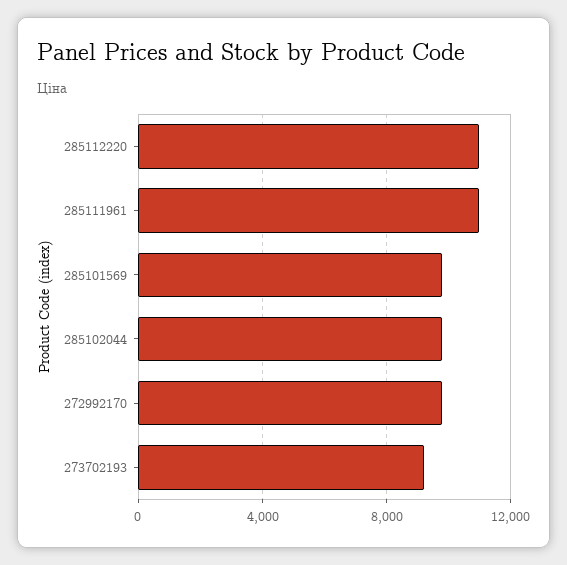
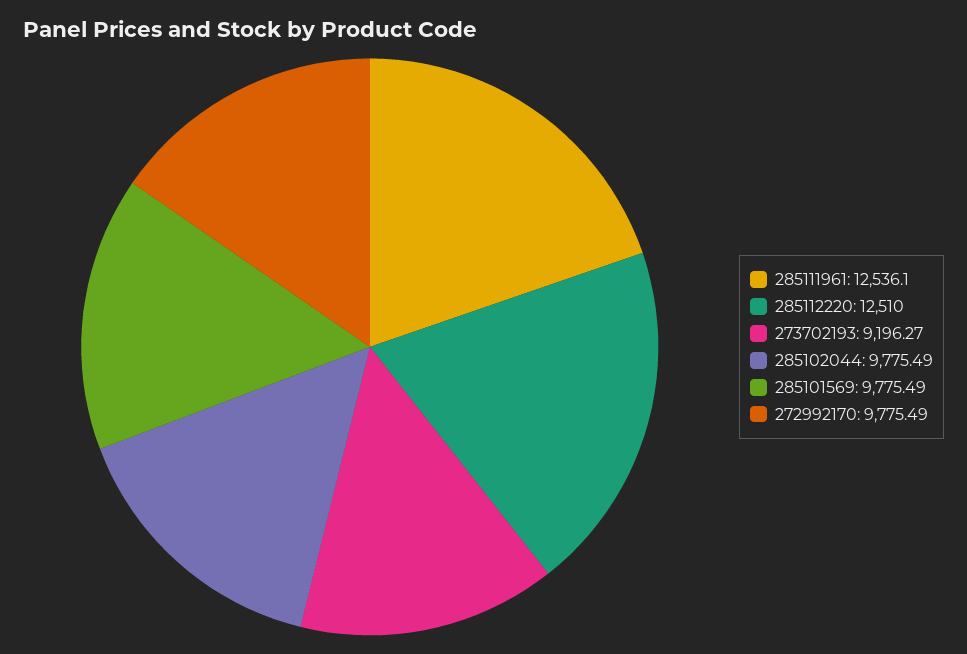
  {
-   "285112220": 11000,
+   "285112220": 12510,
-   "285111961": 11000,
+   "285111961": 12536.1,
    "285101569": 9775.49,
    "285102044": 9775.49,
    "272992170": 9775.49,
    "273702193": 9196.27
  }

